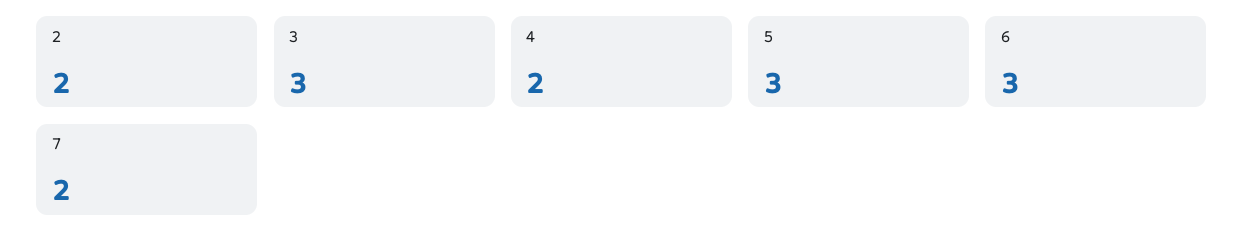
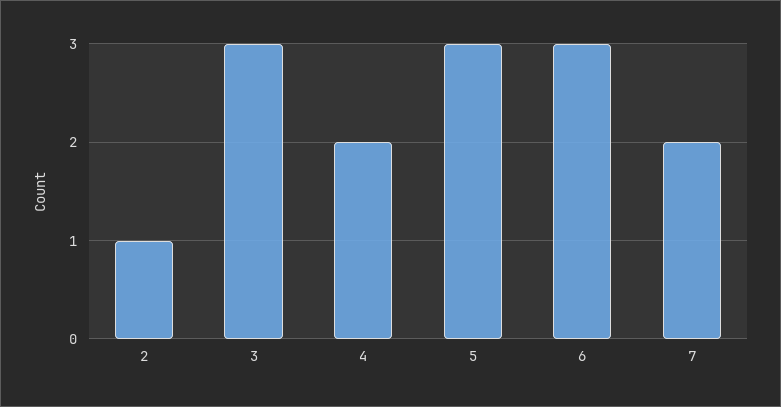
  {
-   "2": 2,
+   "2": 1,
    "3": 3,
    "4": 2,
    "5": 3,
    "6": 3,
    "7": 2
  }

